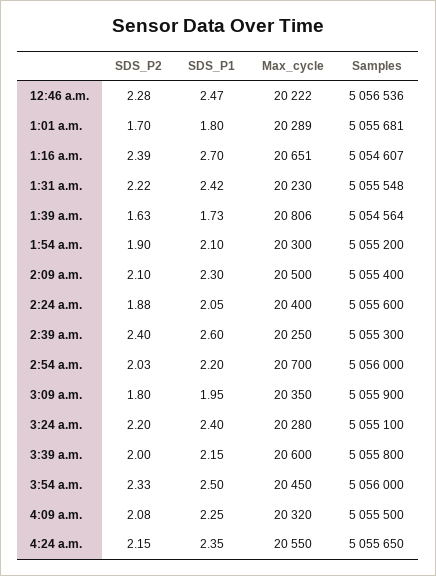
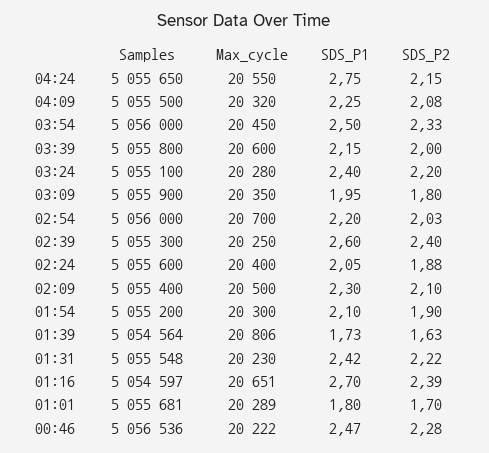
  {
    "SDS_P2": {
      "12:46 a.m.": 2.28,
      "1:01 a.m.": 1.7,
      "1:16 a.m.": 2.39,
      "1:31 a.m.": 2.22,
      "1:39 a.m.": 1.63,
      "1:54 a.m.": 1.9,
      "2:09 a.m.": 2.1,
      "2:24 a.m.": 1.88,
      "2:39 a.m.": 2.4,
      "2:54 a.m.": 2.03,
      "3:09 a.m.": 1.8,
      "3:24 a.m.": 2.2,
      "3:39 a.m.": 2,
      "3:54 a.m.": 2.33,
      "4:09 a.m.": 2.08,
      "4:24 a.m.": 2.15
    },
    "SDS_P1": {
      "12:46 a.m.": 2.47,
      "1:01 a.m.": 1.8,
      "1:16 a.m.": 2.7,
      "1:31 a.m.": 2.42,
      "1:39 a.m.": 1.73,
      "1:54 a.m.": 2.1,
      "2:09 a.m.": 2.3,
      "2:24 a.m.": 2.05,
      "2:39 a.m.": 2.6,
      "2:54 a.m.": 2.2,
      "3:09 a.m.": 1.95,
      "3:24 a.m.": 2.4,
      "3:39 a.m.": 2.15,
      "3:54 a.m.": 2.5,
      "4:09 a.m.": 2.25,
-     "4:24 a.m.": 2.35
+     "4:24 a.m.": 2.75
    },
    "Max_cycle": {
      "12:46 a.m.": 20222,
      "1:01 a.m.": 20289,
      "1:16 a.m.": 20651,
      "1:31 a.m.": 20230,
      "1:39 a.m.": 20806,
      "1:54 a.m.": 20300,
      "2:09 a.m.": 20500,
      "2:24 a.m.": 20400,
      "2:39 a.m.": 20250,
      "2:54 a.m.": 20700,
      "3:09 a.m.": 20350,
      "3:24 a.m.": 20280,
      "3:39 a.m.": 20600,
      "3:54 a.m.": 20450,
      "4:09 a.m.": 20320,
      "4:24 a.m.": 20550
    },
    "Samples": {
      "12:46 a.m.": 5056536,
      "1:01 a.m.": 5055681,
-     "1:16 a.m.": 5054607,
+     "1:16 a.m.": 5054597,
      "1:31 a.m.": 5055548,
      "1:39 a.m.": 5054564,
      "1:54 a.m.": 5055200,
      "2:09 a.m.": 5055400,
      "2:24 a.m.": 5055600,
      "2:39 a.m.": 5055300,
      "2:54 a.m.": 5056000,
      "3:09 a.m.": 5055900,
      "3:24 a.m.": 5055100,
      "3:39 a.m.": 5055800,
      "3:54 a.m.": 5056000,
      "4:09 a.m.": 5055500,
      "4:24 a.m.": 5055650
    }
  }

